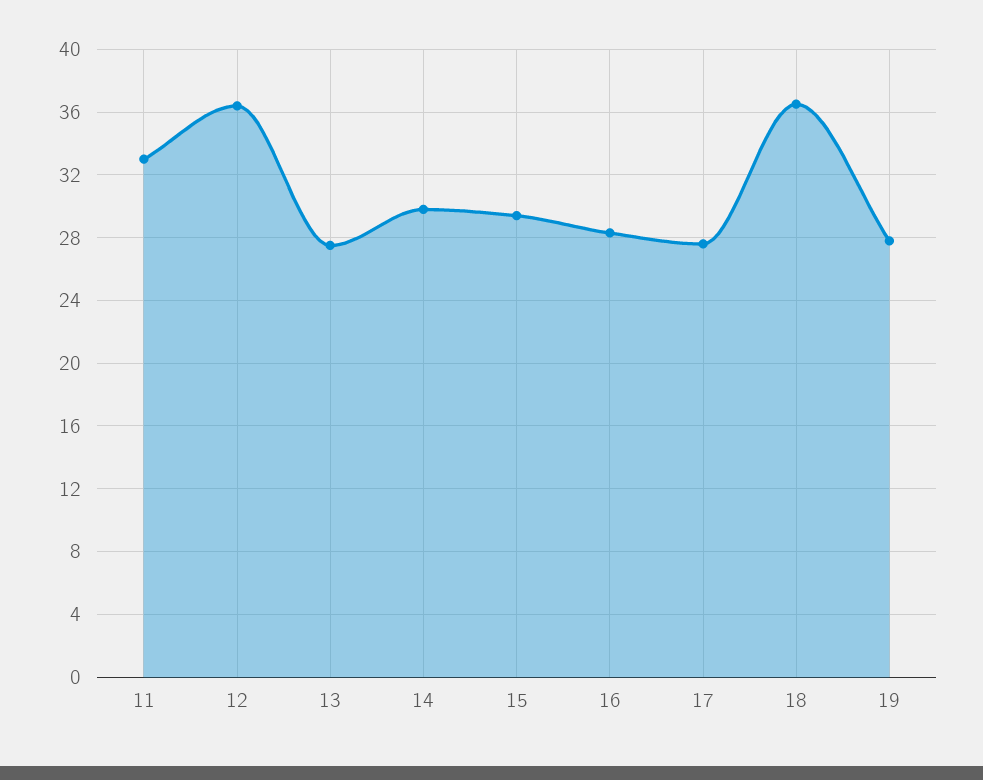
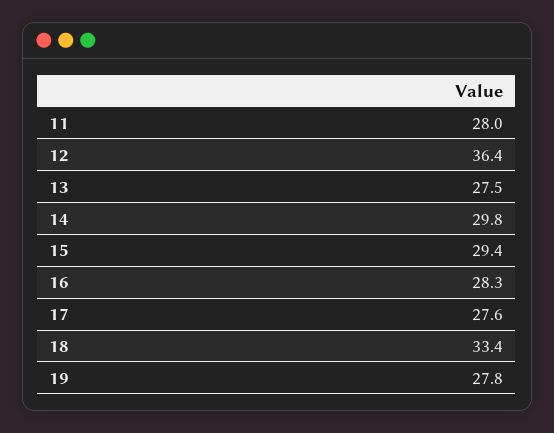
  {
-   "11": 33,
+   "11": 28,
    "12": 36.4,
    "13": 27.5,
    "14": 29.8,
    "15": 29.4,
    "16": 28.3,
    "17": 27.6,
-   "18": 36.5,
+   "18": 33.4,
    "19": 27.8
  }

